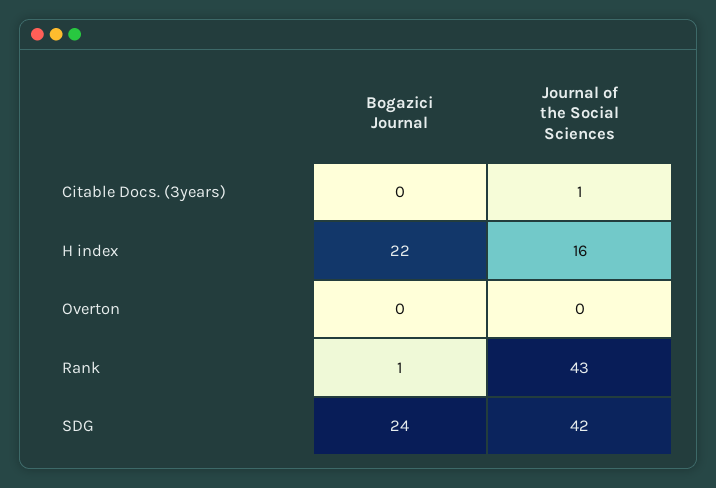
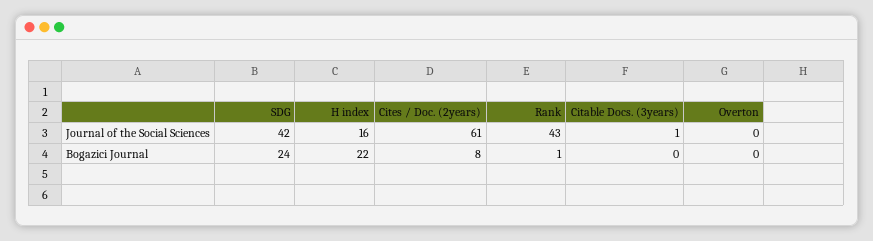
  {
    "Bogazici Journal": {
      "Citable Docs. (3years)": 0,
      "H index": 22,
      "Overton": 0,
      "Rank": 1,
-     "SDG": 24
+     "SDG": 24,
+     "Cites / Doc. (2years)": 8
    },
    "Journal of the Social Sciences": {
      "Citable Docs. (3years)": 1,
      "H index": 16,
      "Overton": 0,
      "Rank": 43,
-     "SDG": 42
+     "SDG": 42,
+     "Cites / Doc. (2years)": 61
    }
  }

